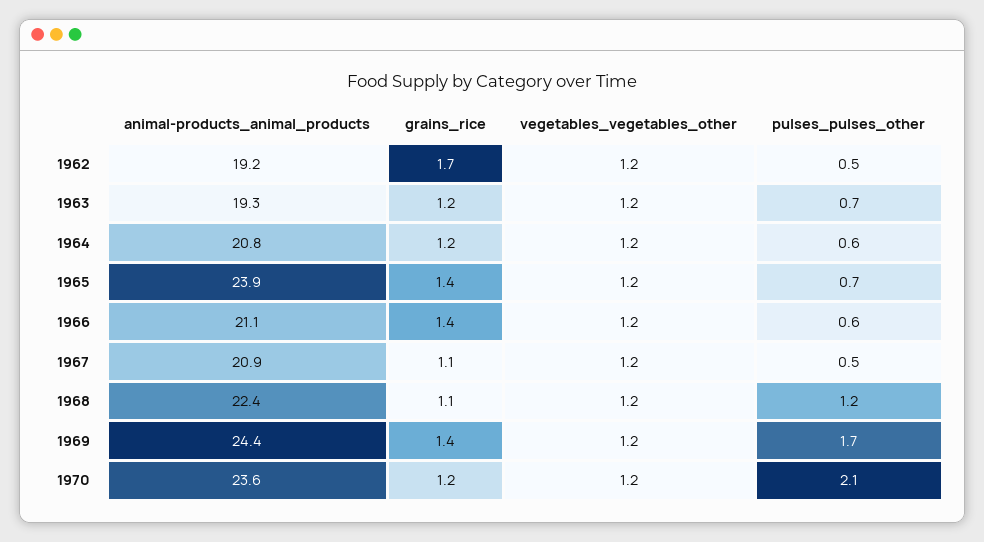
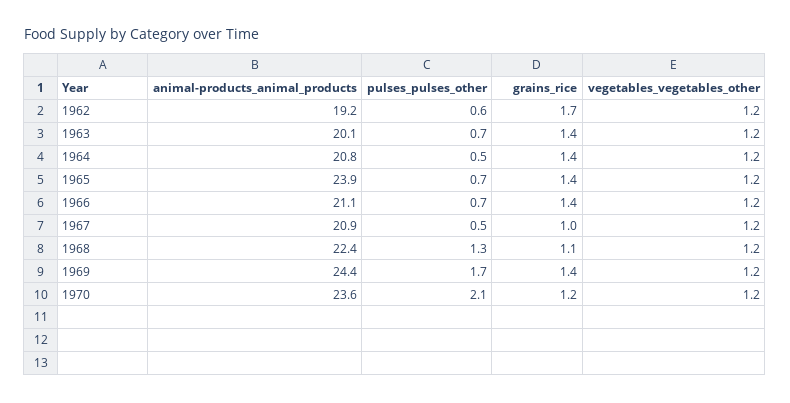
  {
    "animal-products_animal_products": {
      "1962": 19.2,
-     "1963": 19.3,
+     "1963": 20.1,
      "1964": 20.8,
      "1965": 23.9,
      "1966": 21.1,
      "1967": 20.9,
      "1968": 22.4,
      "1969": 24.4,
      "1970": 23.6
    },
    "grains_rice": {
      "1962": 1.7,
-     "1963": 1.2,
+     "1963": 1.4,
-     "1964": 1.2,
+     "1964": 1.4,
      "1965": 1.4,
      "1966": 1.4,
-     "1967": 1.1,
+     "1967": 1,
      "1968": 1.1,
      "1969": 1.4,
      "1970": 1.2
    },
    "vegetables_vegetables_other": {
      "1962": 1.2,
      "1963": 1.2,
      "1964": 1.2,
      "1965": 1.2,
      "1966": 1.2,
      "1967": 1.2,
      "1968": 1.2,
      "1969": 1.2,
      "1970": 1.2
    },
    "pulses_pulses_other": {
-     "1962": 0.5,
+     "1962": 0.6,
      "1963": 0.7,
-     "1964": 0.6,
+     "1964": 0.5,
      "1965": 0.7,
-     "1966": 0.6,
+     "1966": 0.7,
      "1967": 0.5,
-     "1968": 1.2,
+     "1968": 1.3,
      "1969": 1.7,
      "1970": 2.1
    }
  }

